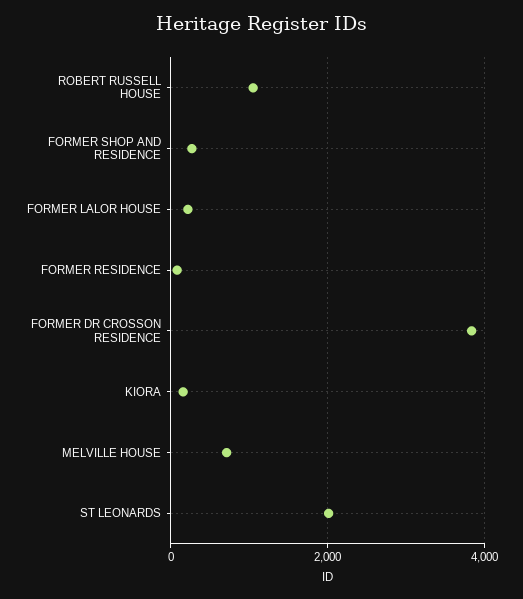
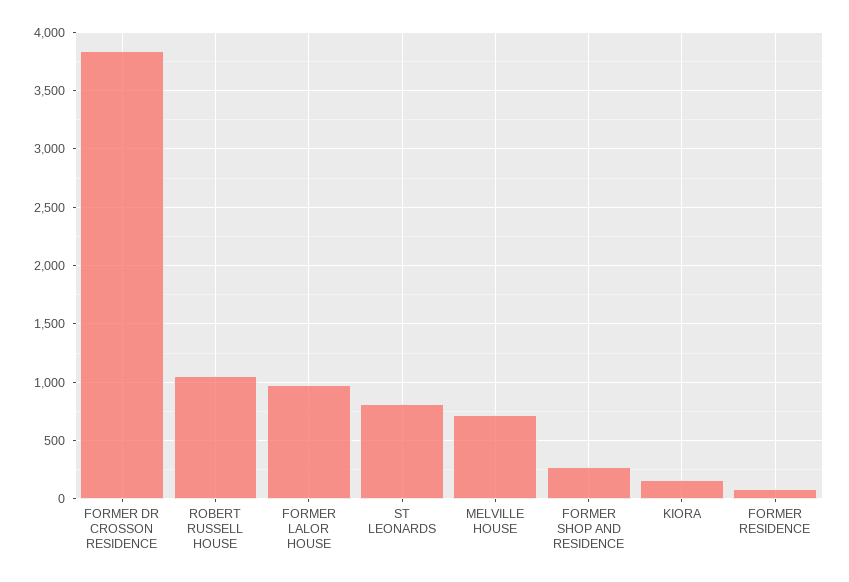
  {
    "ROBERT RUSSELL HOUSE": 1100,
    "FORMER SHOP AND RESIDENCE": 300,
-   "FORMER LALOR HOUSE": 200,
+   "FORMER LALOR HOUSE": 1000,
    "FORMER RESIDENCE": 100,
    "FORMER DR CROSSON RESIDENCE": 3800,
    "KIORA": 200,
    "MELVILLE HOUSE": 700,
-   "ST LEONARDS": 2000
+   "ST LEONARDS": 800
  }

